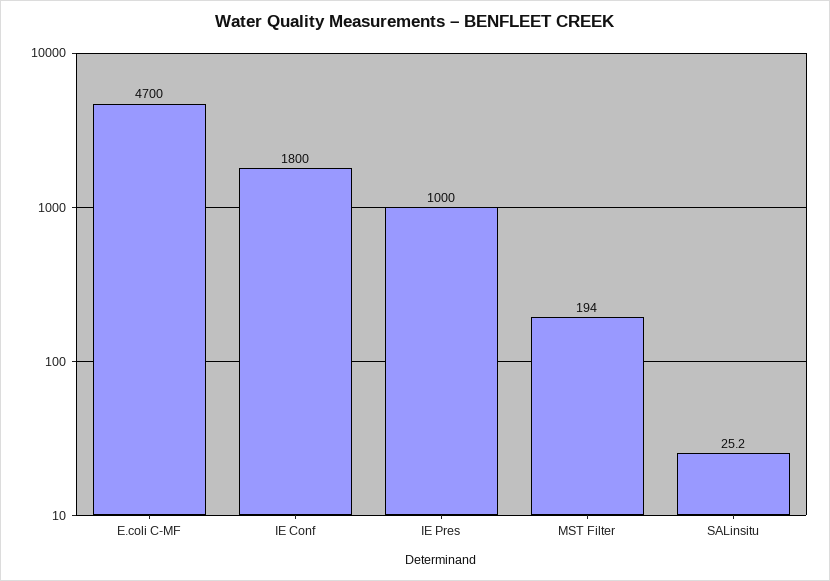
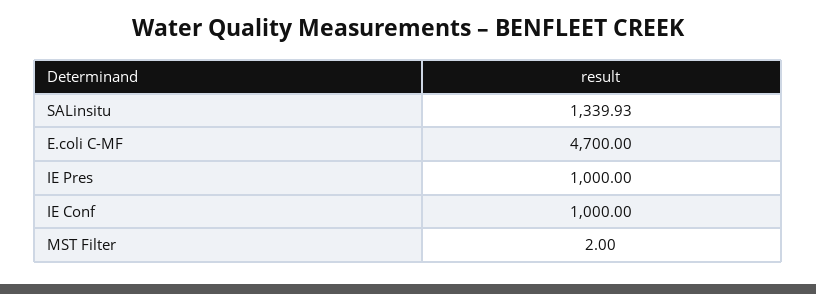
  {
    "E.coli C-MF": 4700,
-   "IE Conf": 1800,
+   "IE Conf": 1000,
    "IE Pres": 1000,
-   "MST Filter": 194,
+   "MST Filter": 2,
-   "SALinsitu": 25.2
+   "SALinsitu": 1339.93
  }

